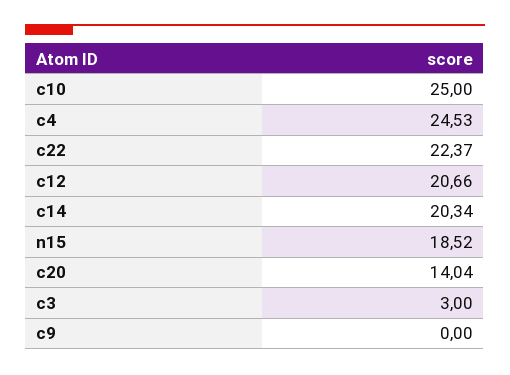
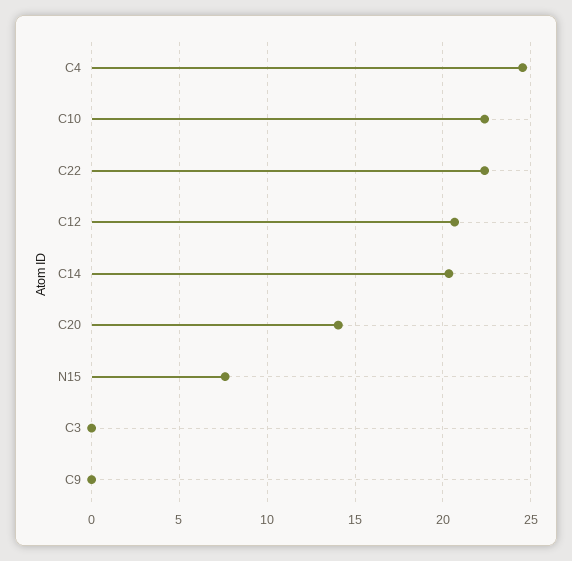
  {
-   "c10": 25,
+   "c10": 22.5,
    "c4": 24.53,
    "c22": 22.37,
    "c12": 20.66,
    "c14": 20.34,
-   "n15": 18.52,
+   "n15": 7.5,
    "c20": 14.04,
-   "c3": 3,
+   "c3": 0,
    "c9": 0
  }

